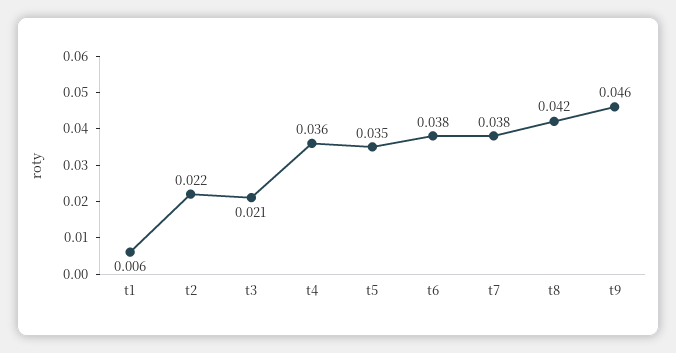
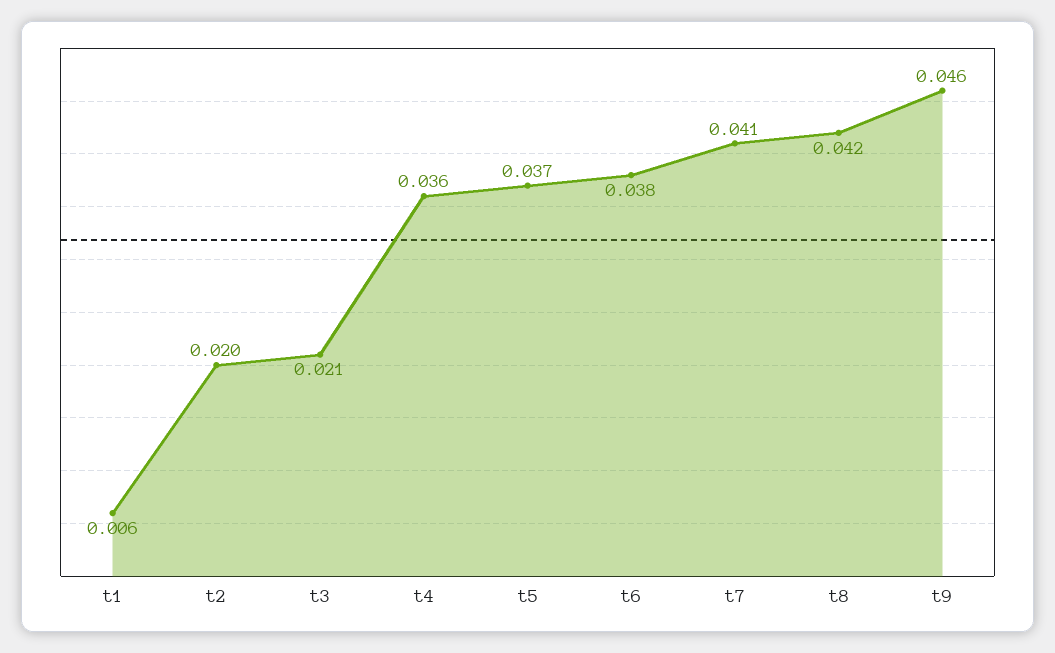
  {
    "t1": 0.006,
-   "t2": 0.022,
+   "t2": 0.02,
    "t3": 0.021,
    "t4": 0.036,
-   "t5": 0.035,
+   "t5": 0.037,
    "t6": 0.038,
-   "t7": 0.038,
+   "t7": 0.041,
    "t8": 0.042,
    "t9": 0.046
  }

